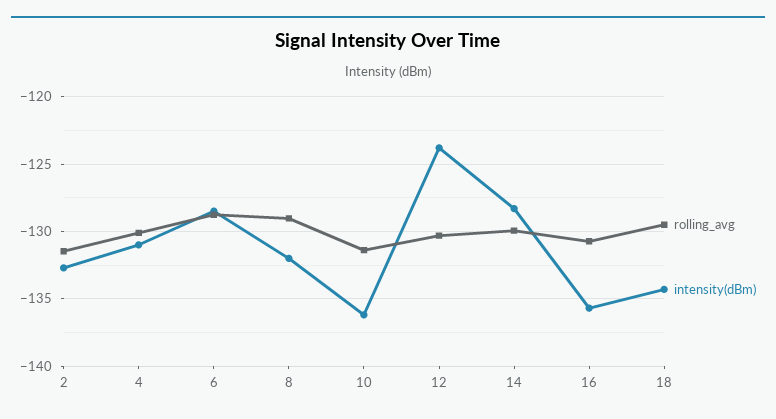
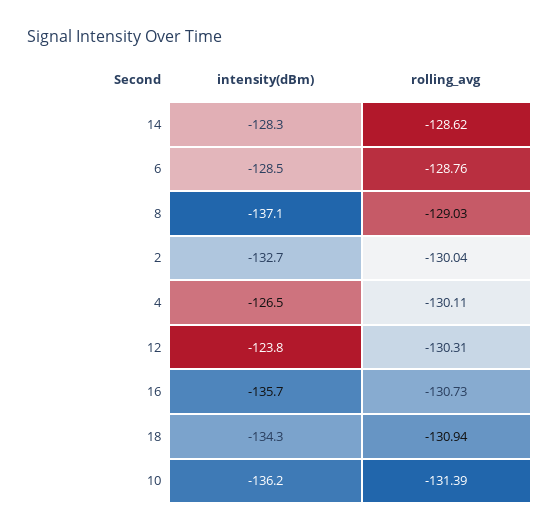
  {
    "rolling_avg": {
-     "2": -131.5,
+     "2": -130.04,
      "4": -130.11,
      "6": -128.76,
      "8": -129.03,
      "10": -131.39,
      "12": -130.31,
-     "14": -130,
+     "14": -128.62,
      "16": -130.73,
-     "18": -129.5
+     "18": -130.94
    },
    "intensity(dBm)": {
      "2": -132.7,
-     "4": -131,
+     "4": -126.5,
      "6": -128.5,
-     "8": -132,
+     "8": -137.1,
      "10": -136.2,
      "12": -123.8,
      "14": -128.3,
      "16": -135.7,
      "18": -134.3
    }
  }

